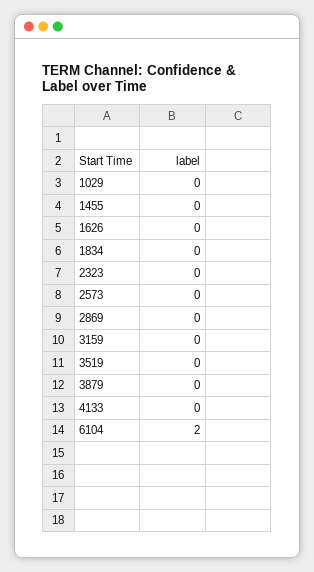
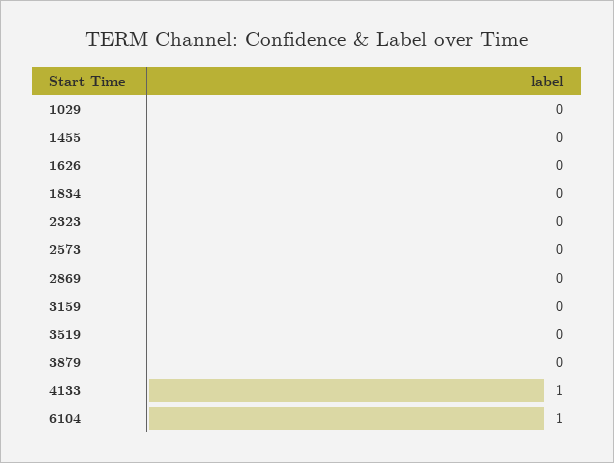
  {
    "1029": 0,
    "1455": 0,
    "1626": 0,
    "1834": 0,
    "2323": 0,
    "2573": 0,
    "2869": 0,
    "3159": 0,
    "3519": 0,
    "3879": 0,
-   "4133": 0,
+   "4133": 1,
-   "6104": 2
+   "6104": 1
  }

